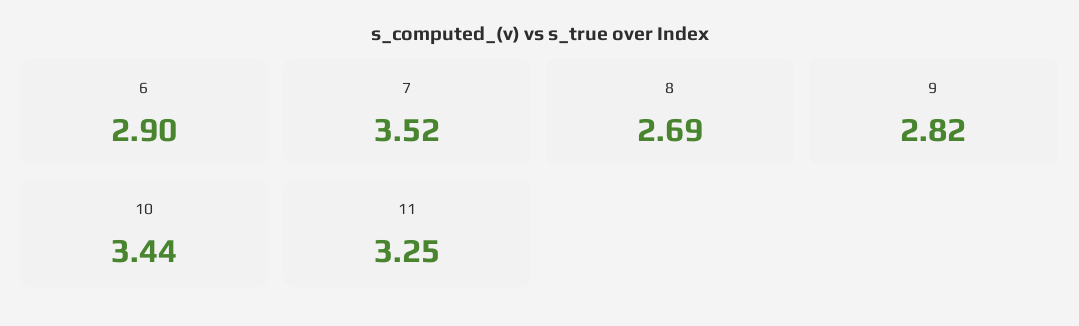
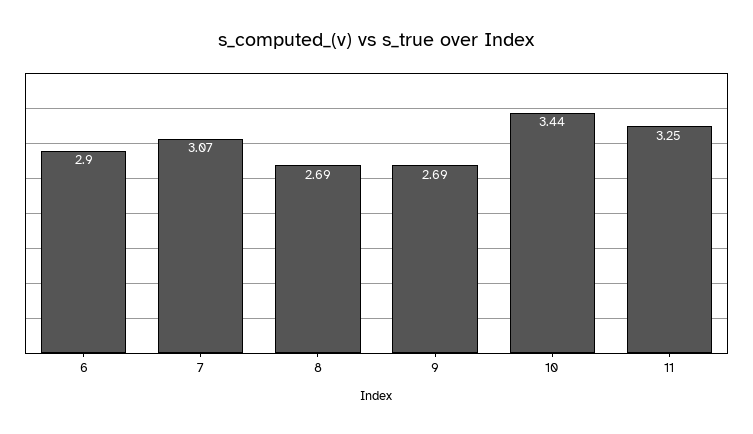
  {
    "6": 2.9,
-   "7": 3.52,
+   "7": 3.07,
    "8": 2.69,
-   "9": 2.82,
+   "9": 2.69,
    "10": 3.44,
    "11": 3.25
  }

